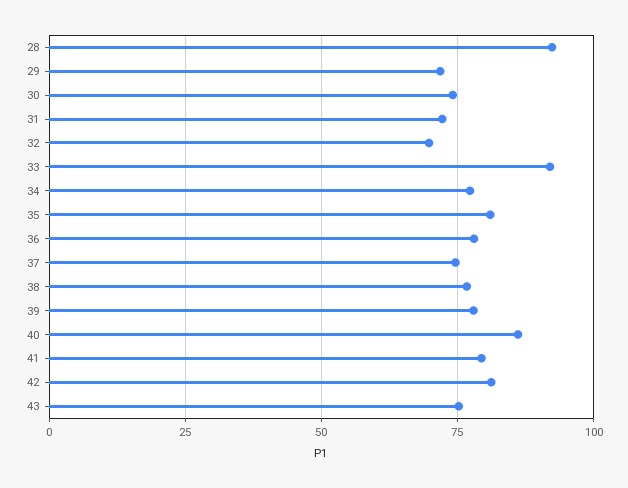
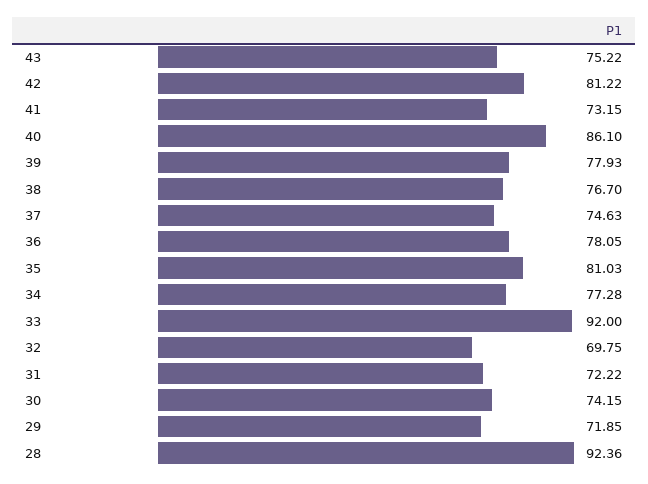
  {
    "28": 92.36,
    "29": 71.85,
    "30": 74.15,
    "31": 72.22,
    "32": 69.75,
    "33": 92,
    "34": 77.28,
    "35": 81.03,
    "36": 78.05,
    "37": 74.63,
    "38": 76.7,
    "39": 77.93,
    "40": 86.1,
-   "41": 80,
+   "41": 73.15,
    "42": 81.22,
    "43": 75.22
  }

